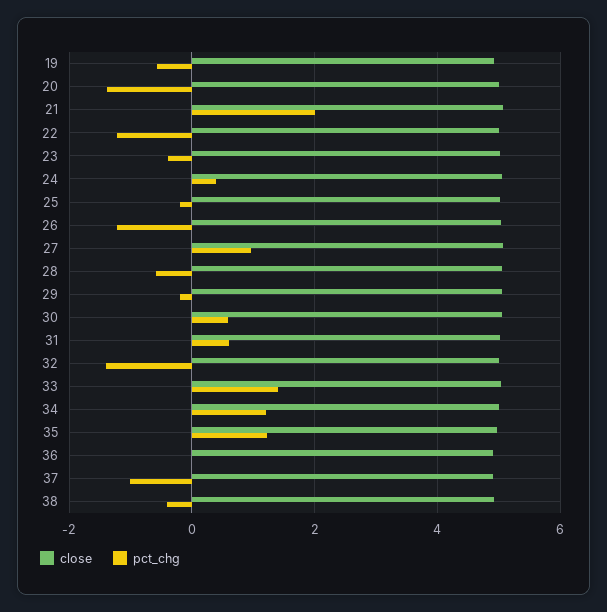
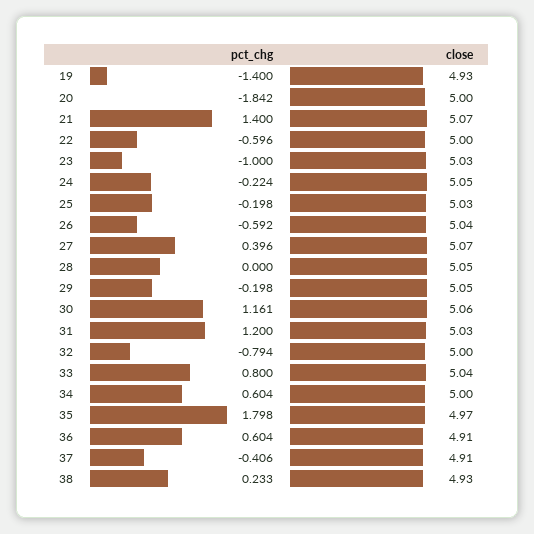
  {
    "close": {
      "19": 4.93,
      "20": 5,
      "21": 5.07,
      "22": 5,
      "23": 5.03,
      "24": 5.05,
      "25": 5.03,
      "26": 5.04,
      "27": 5.07,
      "28": 5.05,
      "29": 5.05,
      "30": 5.06,
      "31": 5.03,
      "32": 5,
      "33": 5.04,
      "34": 5,
      "35": 4.97,
      "36": 4.91,
      "37": 4.91,
      "38": 4.93
    },
    "pct_chg": {
-     "19": -0.6,
+     "19": -1.4,
-     "20": -1.4,
+     "20": -1.842,
-     "21": 2,
+     "21": 1.4,
-     "22": -1.2,
+     "22": -0.596,
-     "23": -0.4,
+     "23": -1,
-     "24": 0.4,
+     "24": -0.224,
      "25": -0.198,
-     "26": -1.2,
+     "26": -0.592,
-     "27": 1,
+     "27": 0.396,
-     "28": -0.6,
+     "28": 0,
      "29": -0.198,
-     "30": 0.6,
+     "30": 1.161,
-     "31": 0.6,
+     "31": 1.2,
-     "32": -1.4,
+     "32": -0.794,
-     "33": 1.4,
+     "33": 0.8,
-     "34": 1.2,
+     "34": 0.604,
-     "35": 1.2,
+     "35": 1.798,
-     "36": 0,
+     "36": 0.604,
-     "37": -1,
+     "37": -0.406,
-     "38": -0.4
+     "38": 0.233
    }
  }

